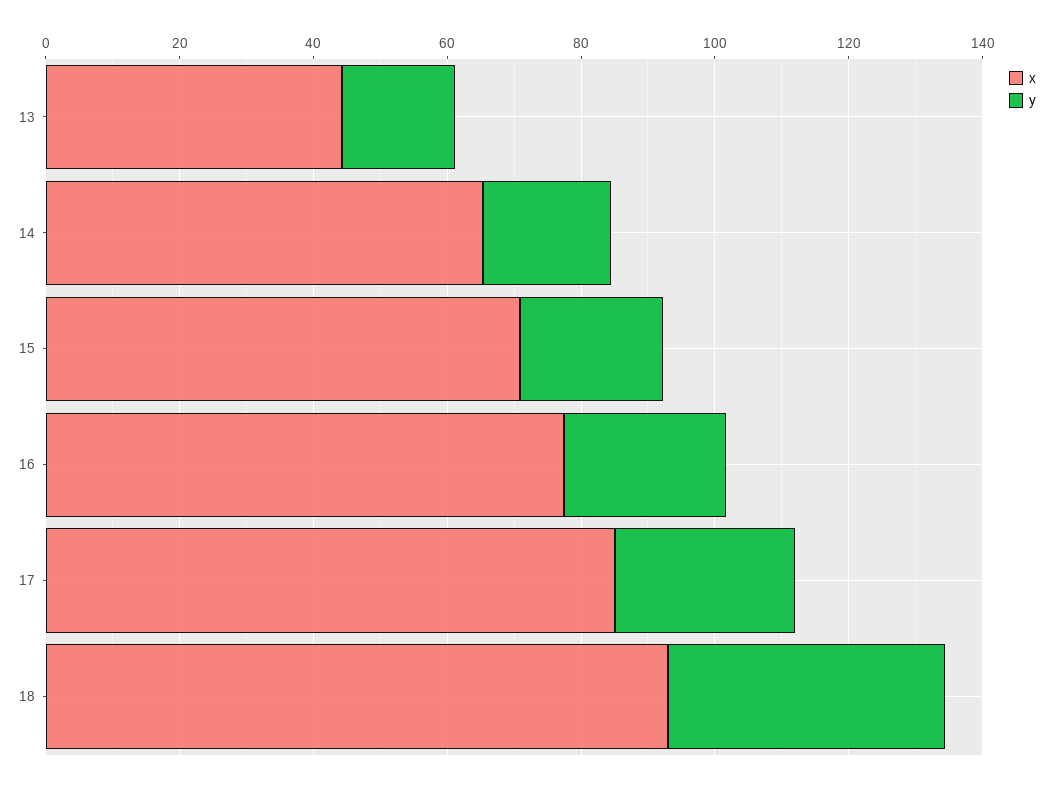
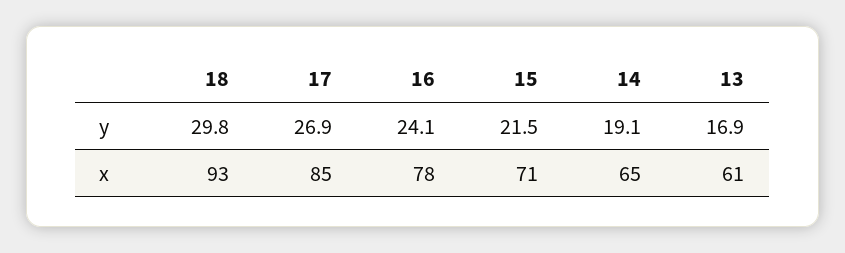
  {
    "x": {
-     "13": 45,
+     "13": 61,
      "14": 65,
      "15": 71,
      "16": 78,
      "17": 85,
      "18": 93
    },
    "y": {
      "13": 16.9,
      "14": 19.1,
      "15": 21.5,
      "16": 24.1,
      "17": 26.9,
-     "18": 40
+     "18": 29.8
    }
  }

